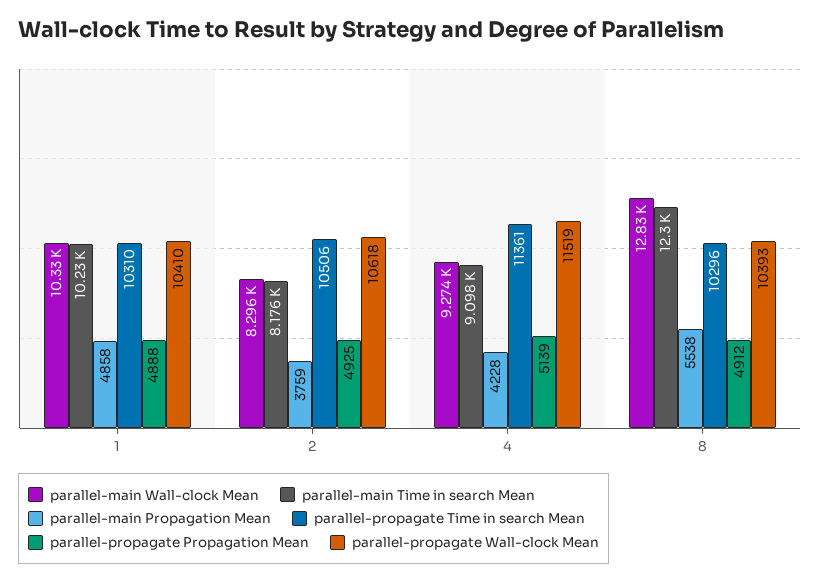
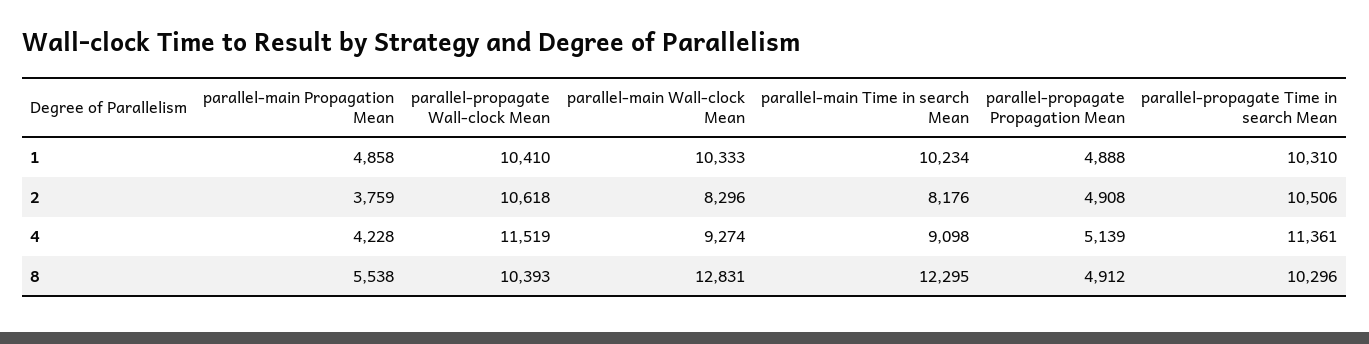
  {
    "parallel-main Wall-clock Mean": {
      "1": 10333,
      "2": 8296,
      "4": 9274,
      "8": 12831
    },
    "parallel-main Time in search Mean": {
      "1": 10234,
      "2": 8176,
      "4": 9098,
      "8": 12295
    },
    "parallel-main Propagation Mean": {
      "1": 4858,
      "2": 3759,
      "4": 4228,
      "8": 5538
    },
    "parallel-propagate Time in search Mean": {
      "1": 10310,
      "2": 10506,
      "4": 11361,
      "8": 10296
    },
    "parallel-propagate Propagation Mean": {
      "1": 4888,
-     "2": 4925,
+     "2": 4908,
      "4": 5139,
      "8": 4912
    },
    "parallel-propagate Wall-clock Mean": {
      "1": 10410,
      "2": 10618,
      "4": 11519,
      "8": 10393
    }
  }

